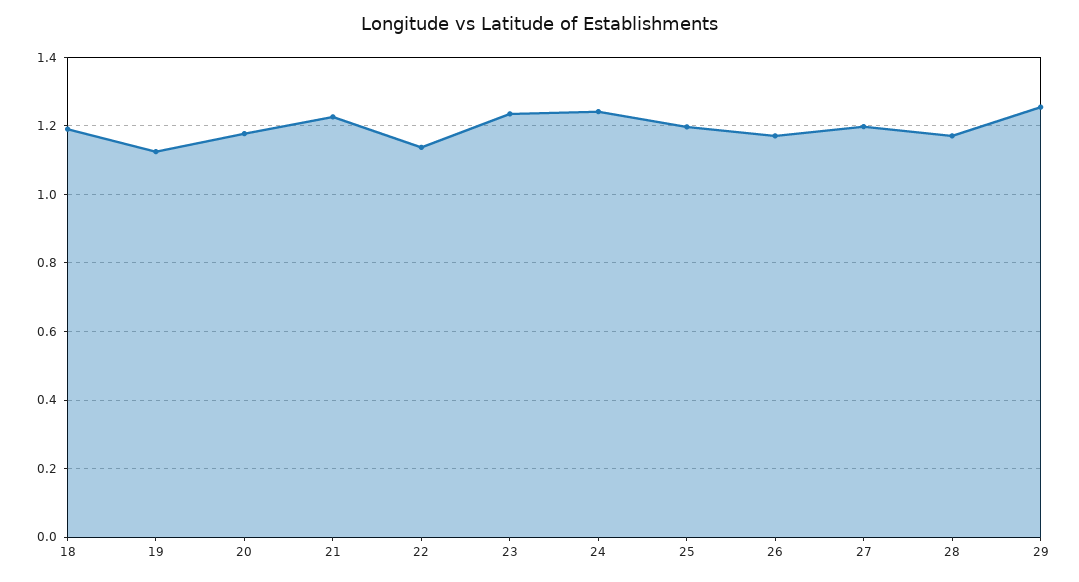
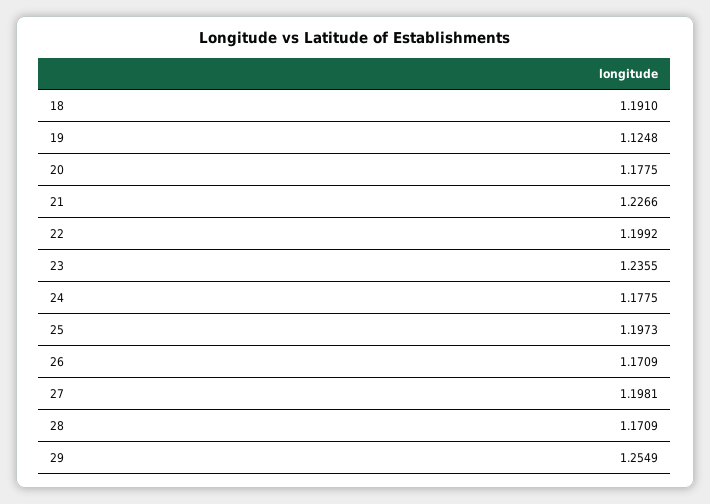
  {
    "18": 1.191,
    "19": 1.1248,
    "20": 1.1775,
    "21": 1.2266,
-   "22": 1.14,
+   "22": 1.1992,
    "23": 1.2355,
-   "24": 1.24,
+   "24": 1.1775,
    "25": 1.1973,
    "26": 1.1709,
    "27": 1.1981,
    "28": 1.1709,
    "29": 1.2549
  }

